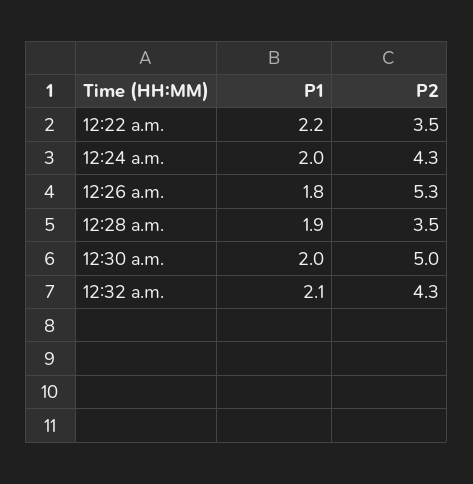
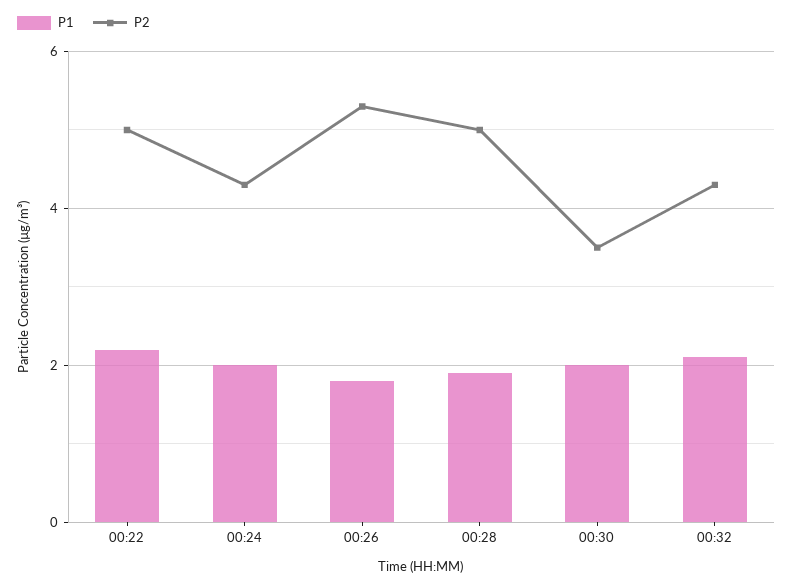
  {
    "P1": {
      "12:22 a.m.": 2.2,
      "12:24 a.m.": 2,
      "12:26 a.m.": 1.8,
      "12:28 a.m.": 1.9,
      "12:30 a.m.": 2,
      "12:32 a.m.": 2.1
    },
    "P2": {
-     "12:22 a.m.": 3.5,
+     "12:22 a.m.": 5,
      "12:24 a.m.": 4.3,
      "12:26 a.m.": 5.3,
-     "12:28 a.m.": 3.5,
+     "12:28 a.m.": 5,
-     "12:30 a.m.": 5,
+     "12:30 a.m.": 3.5,
      "12:32 a.m.": 4.3
    }
  }

